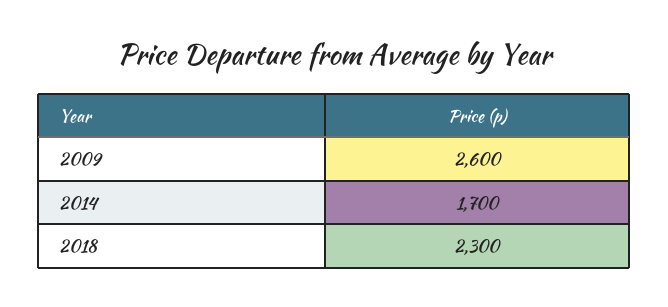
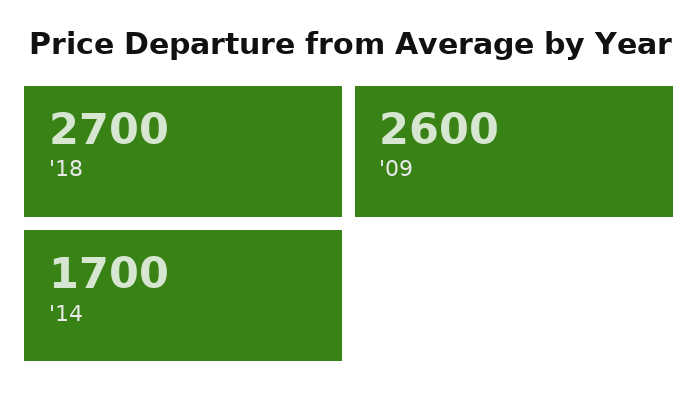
  {
    "2009": 2600,
    "2014": 1700,
-   "2018": 2300
+   "2018": 2700
  }

